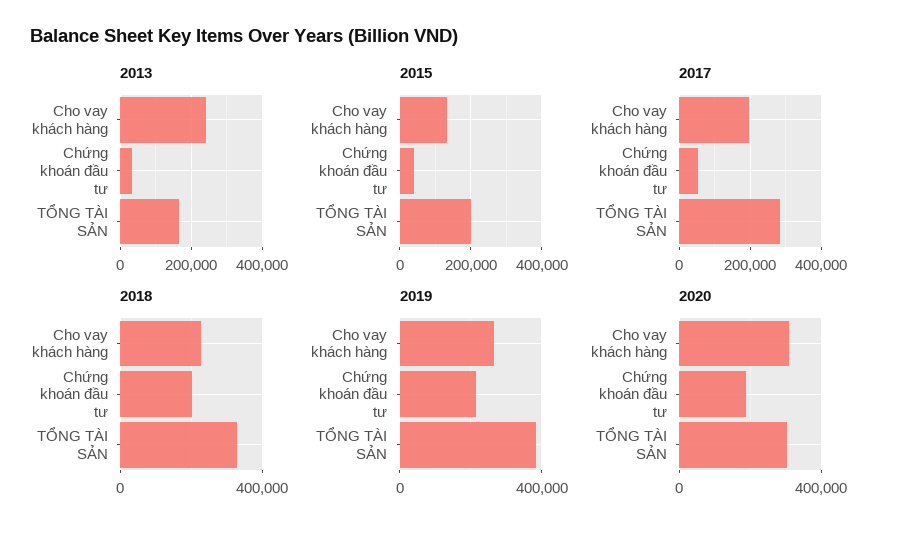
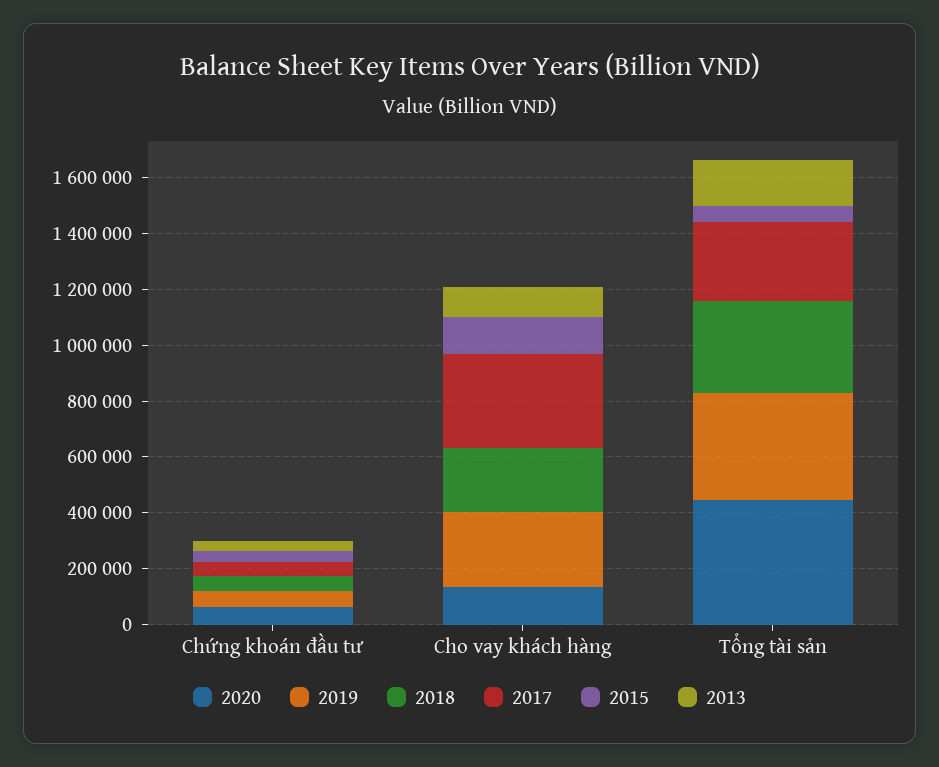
  {
    "2013": {
-     "Cho vay khách hàng": 240000,
+     "Cho vay khách hàng": 100000,
      "Chứng khoán đầu tư": 40000,
      "TỔNG TÀI SẢN": 160000
    },
    "2015": {
      "Cho vay khách hàng": 140000,
      "Chứng khoán đầu tư": 40000,
-     "TỔNG TÀI SẢN": 200000
+     "TỔNG TÀI SẢN": 50000
    },
    "2017": {
-     "Cho vay khách hàng": 200000,
+     "Cho vay khách hàng": 350000,
      "Chứng khoán đầu tư": 60000,
      "TỔNG TÀI SẢN": 280000
    },
    "2018": {
      "Cho vay khách hàng": 250000,
-     "Chứng khoán đầu tư": 200000,
+     "Chứng khoán đầu tư": 50000,
      "TỔNG TÀI SẢN": 350000
    },
    "2019": {
      "Cho vay khách hàng": 250000,
-     "Chứng khoán đầu tư": 200000,
+     "Chứng khoán đầu tư": 50000,
      "TỔNG TÀI SẢN": 400000
    },
    "2020": {
-     "Cho vay khách hàng": 300000,
+     "Cho vay khách hàng": 150000,
-     "Chứng khoán đầu tư": 200000,
+     "Chứng khoán đầu tư": 50000,
-     "TỔNG TÀI SẢN": 300000
+     "TỔNG TÀI SẢN": 450000
    }
  }

